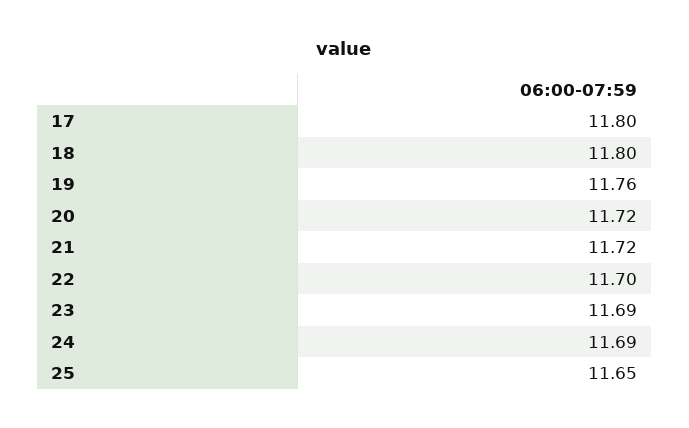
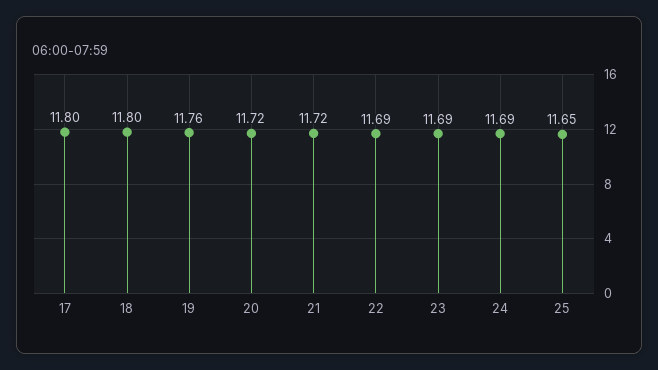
  {
    "17": 11.8,
    "18": 11.8,
    "19": 11.76,
    "20": 11.72,
    "21": 11.72,
-   "22": 11.7,
+   "22": 11.69,
    "23": 11.69,
    "24": 11.69,
    "25": 11.65
  }

